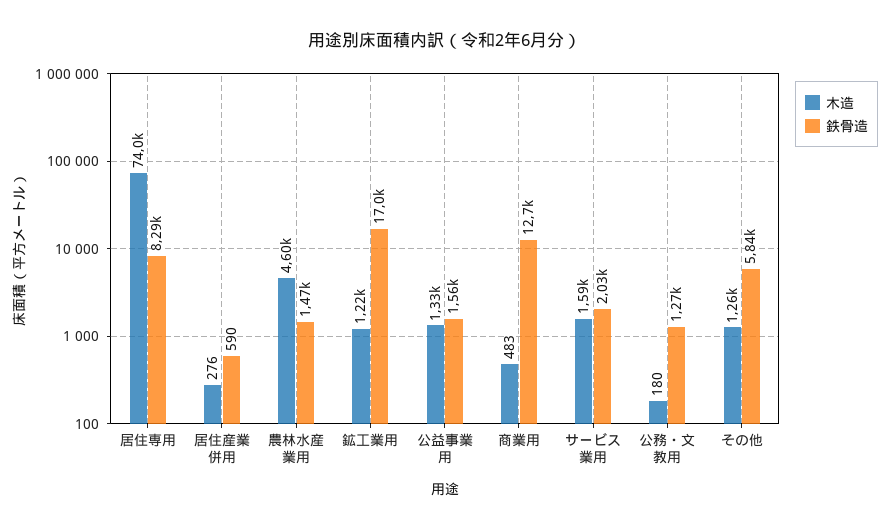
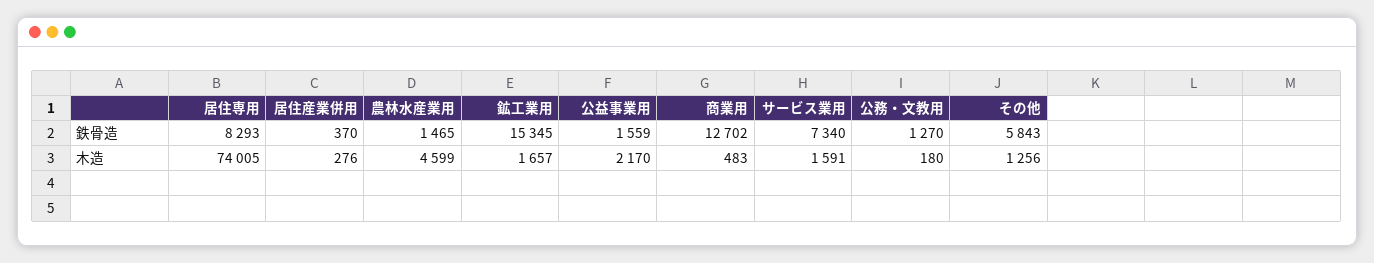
  {
    "木造": {
      "居住専用": 74005,
      "居住産業併用": 276,
      "農林水産業用": 4599,
-     "鉱工業用": 1220,
+     "鉱工業用": 1657,
-     "公益事業用": 1330,
+     "公益事業用": 2170,
      "商業用": 483,
      "サービス業用": 1591,
      "公務・文教用": 180,
      "その他": 1256
    },
    "鉄骨造": {
      "居住専用": 8293,
-     "居住産業併用": 590,
+     "居住産業併用": 370,
      "農林水産業用": 1465,
-     "鉱工業用": 17000,
+     "鉱工業用": 15345,
      "公益事業用": 1559,
      "商業用": 12702,
-     "サービス業用": 2030,
+     "サービス業用": 7340,
      "公務・文教用": 1270,
      "その他": 5843
    }
  }

